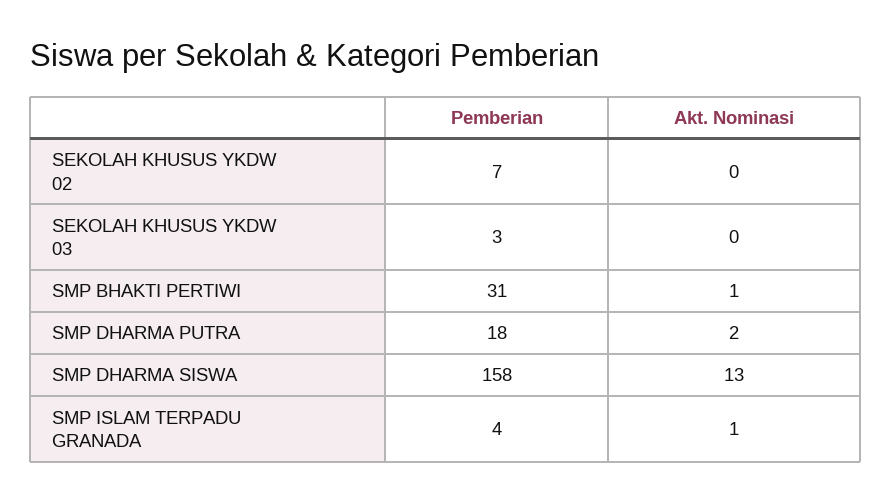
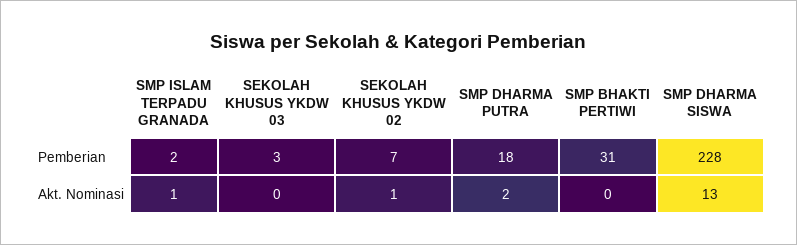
  {
    "Pemberian": {
      "SEKOLAH KHUSUS YKDW 02": 7,
      "SEKOLAH KHUSUS YKDW 03": 3,
      "SMP BHAKTI PERTIWI": 31,
      "SMP DHARMA PUTRA": 18,
-     "SMP DHARMA SISWA": 158,
+     "SMP DHARMA SISWA": 228,
-     "SMP ISLAM TERPADU GRANADA": 4
+     "SMP ISLAM TERPADU GRANADA": 2
    },
    "Akt. Nominasi": {
-     "SEKOLAH KHUSUS YKDW 02": 0,
+     "SEKOLAH KHUSUS YKDW 02": 1,
      "SEKOLAH KHUSUS YKDW 03": 0,
-     "SMP BHAKTI PERTIWI": 1,
+     "SMP BHAKTI PERTIWI": 0,
      "SMP DHARMA PUTRA": 2,
      "SMP DHARMA SISWA": 13,
      "SMP ISLAM TERPADU GRANADA": 1
    }
  }

